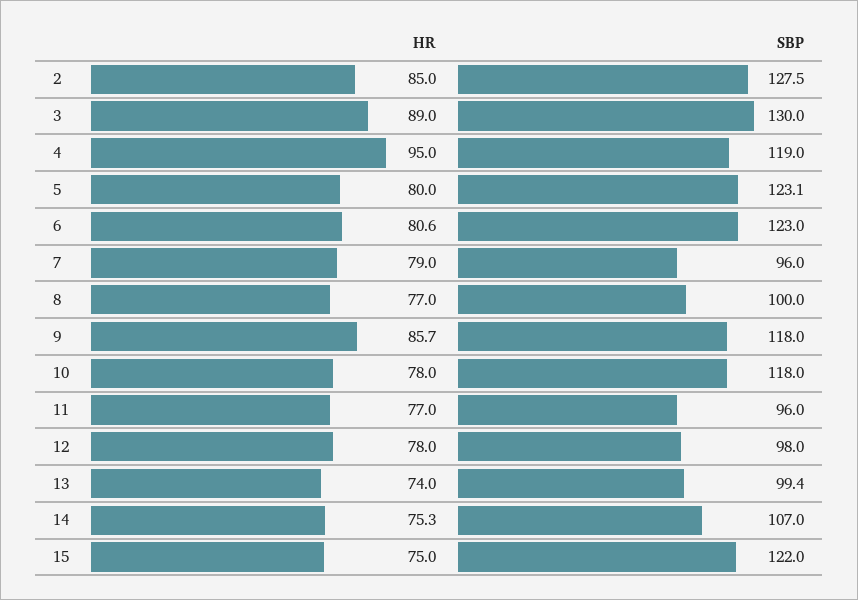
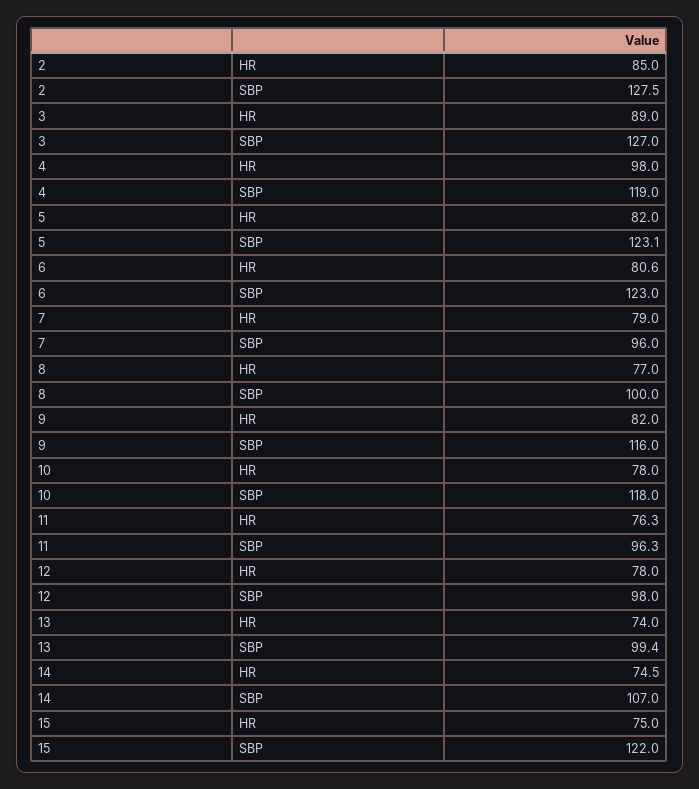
  {
    "HR": {
      "2": 85,
      "3": 89,
-     "4": 95,
+     "4": 98,
-     "5": 80,
+     "5": 82,
      "6": 80.6,
      "7": 79,
      "8": 77,
-     "9": 85.7,
+     "9": 82,
      "10": 78,
-     "11": 77,
+     "11": 76.3,
      "12": 78,
      "13": 74,
-     "14": 75.3,
+     "14": 74.5,
      "15": 75
    },
    "SBP": {
      "2": 127.5,
-     "3": 130,
+     "3": 127,
      "4": 119,
      "5": 123.1,
      "6": 123,
      "7": 96,
      "8": 100,
-     "9": 118,
+     "9": 116,
      "10": 118,
-     "11": 96,
+     "11": 96.3,
      "12": 98,
      "13": 99.4,
      "14": 107,
      "15": 122
    }
  }

